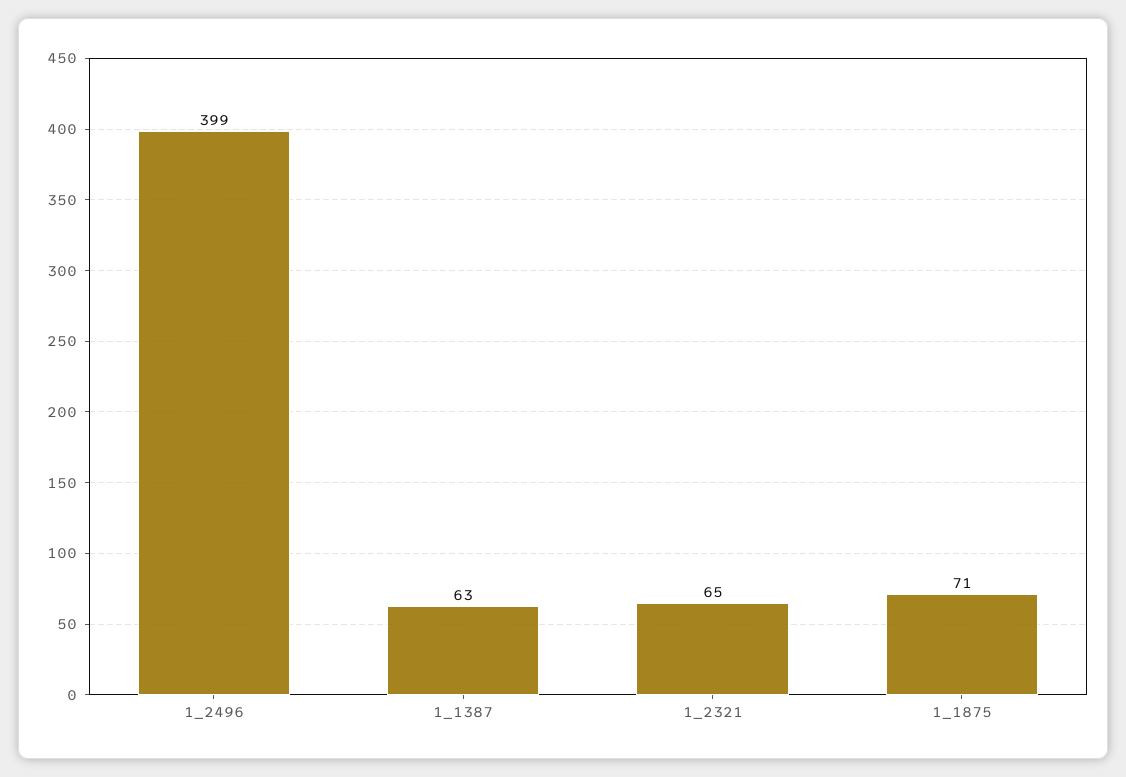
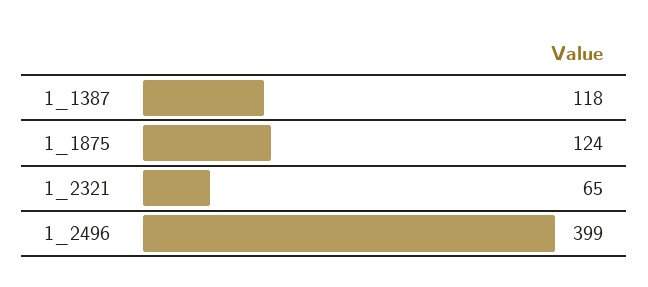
  {
    "1_2496": 399,
-   "1_1387": 63,
+   "1_1387": 118,
    "1_2321": 65,
-   "1_1875": 71
+   "1_1875": 124
  }

